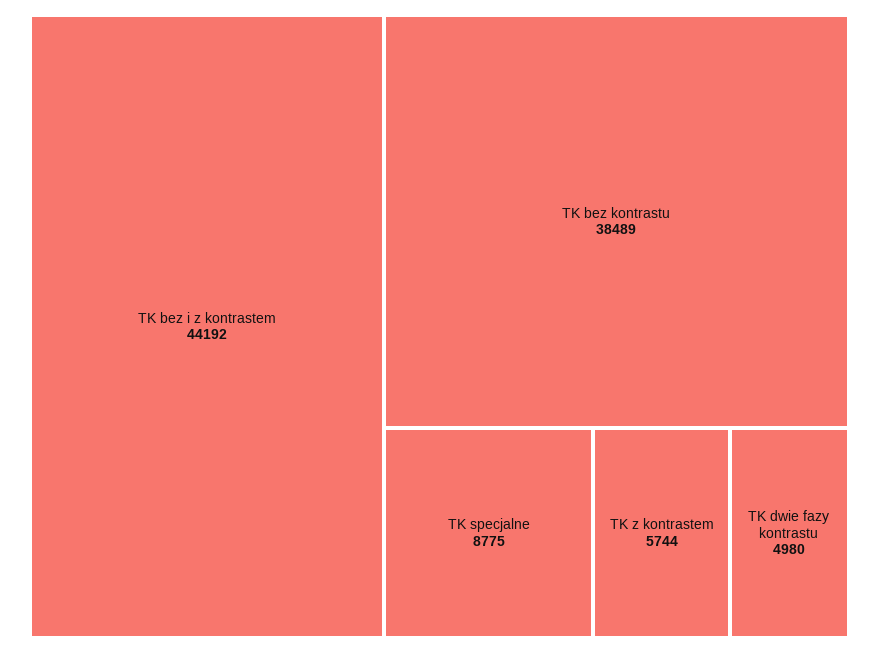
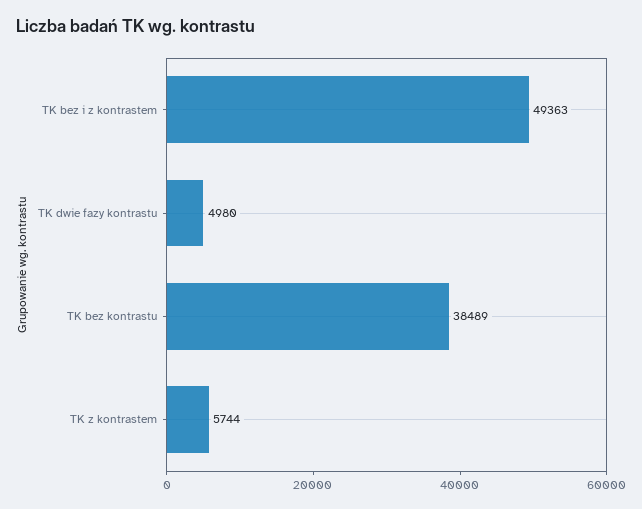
  {
-   "TK bez i z kontrastem": 44192,
+   "TK bez i z kontrastem": 49363,
    "TK bez kontrastu": 38489,
-   "TK specjalne": 8775,
    "TK z kontrastem": 5744,
    "TK dwie fazy kontrastu": 4980
  }

